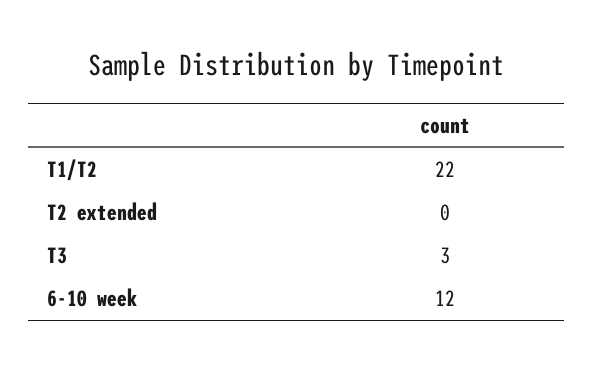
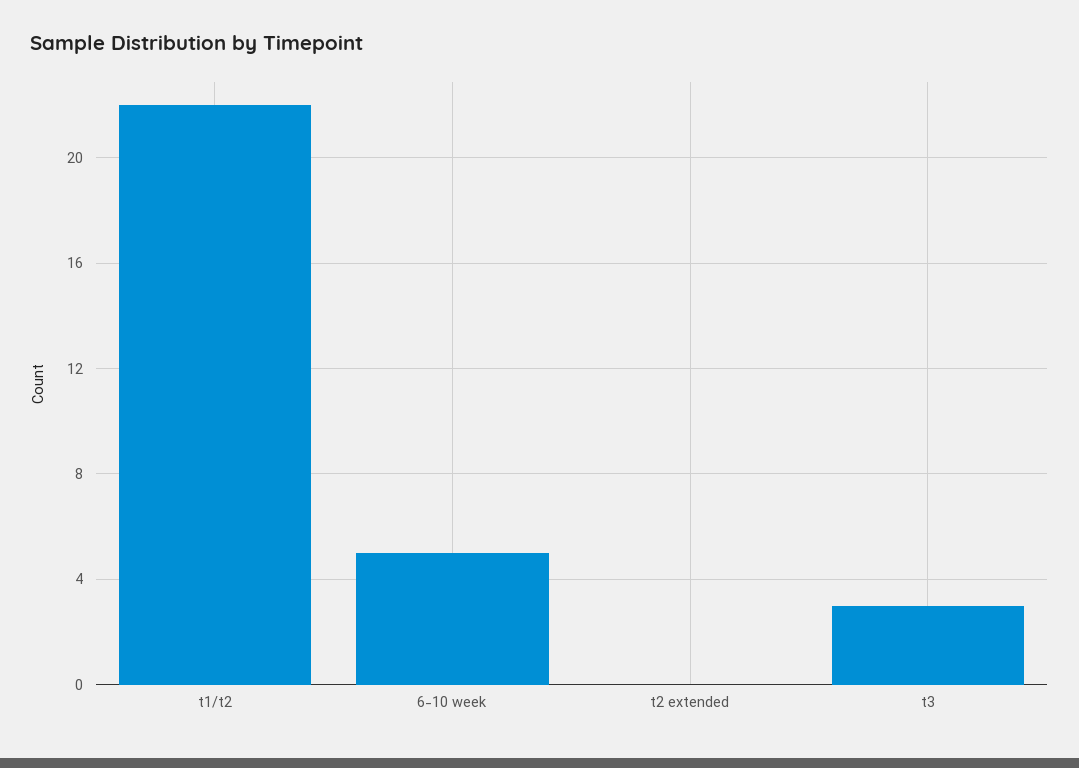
  {
    "T1/T2": 22,
    "T2 extended": 0,
    "T3": 3,
-   "6-10 week": 12
+   "6-10 week": 5
  }

